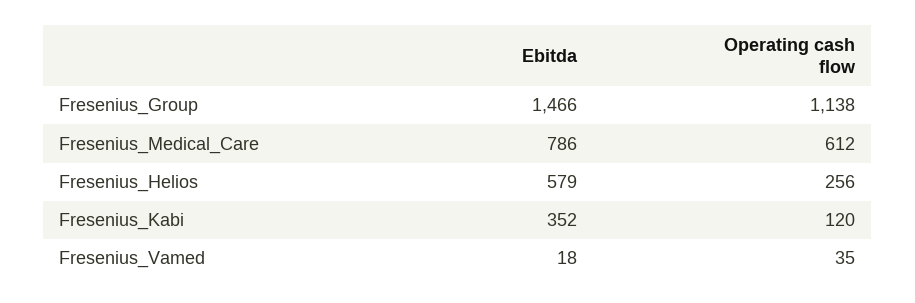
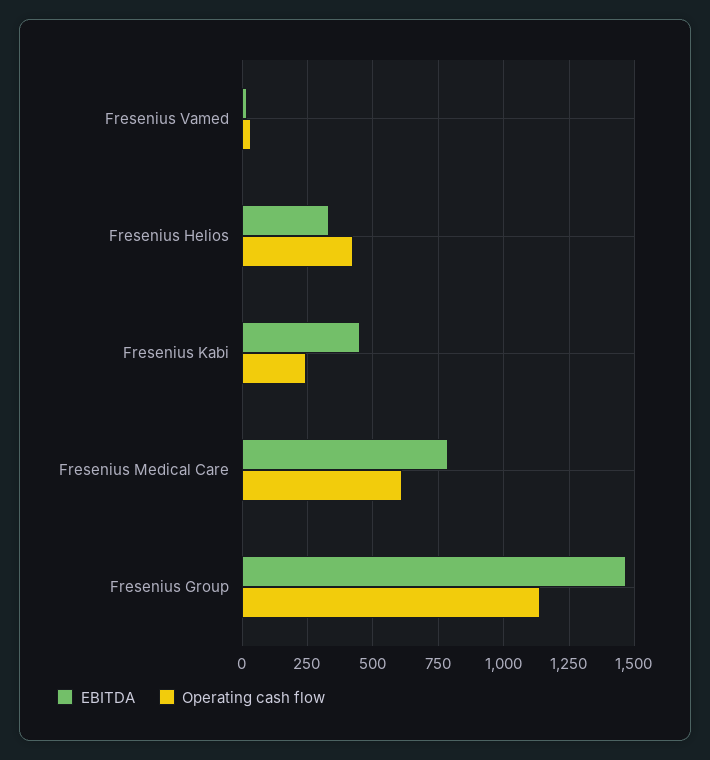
  {
    "Ebitda": {
      "Fresenius_Group": 1466,
      "Fresenius_Medical_Care": 786,
-     "Fresenius_Helios": 579,
+     "Fresenius_Helios": 325,
-     "Fresenius_Kabi": 352,
+     "Fresenius_Kabi": 450,
      "Fresenius_Vamed": 18
    },
    "Operating cash flow": {
      "Fresenius_Group": 1138,
      "Fresenius_Medical_Care": 612,
-     "Fresenius_Helios": 256,
+     "Fresenius_Helios": 425,
-     "Fresenius_Kabi": 120,
+     "Fresenius_Kabi": 250,
      "Fresenius_Vamed": 35
    }
  }

